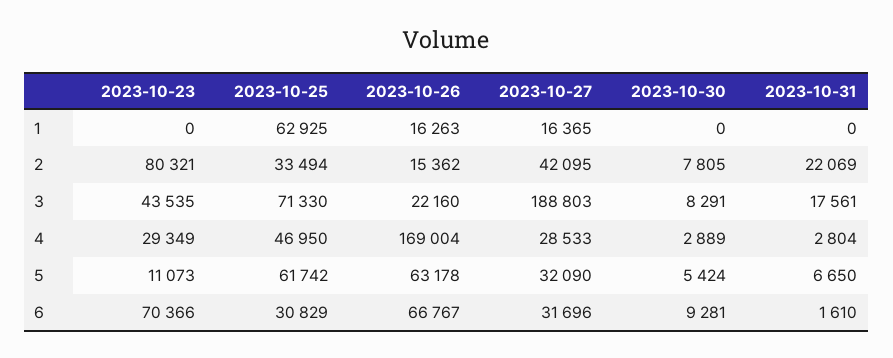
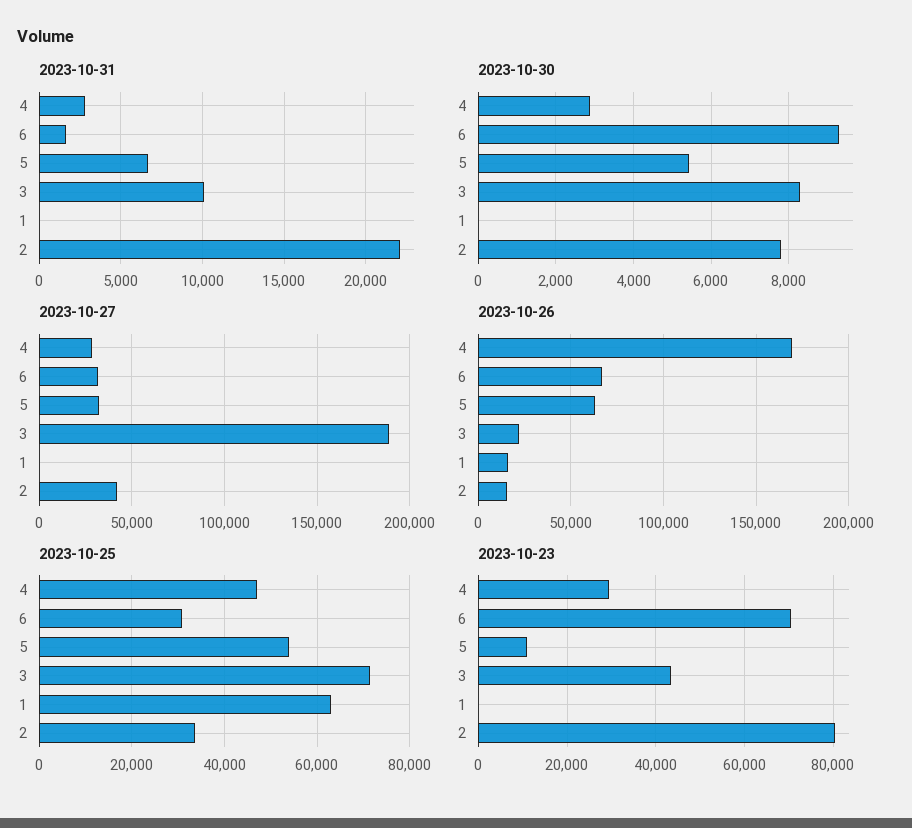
  {
    "2023-10-23": {
      "1": 0,
      "2": 80321,
      "3": 43535,
      "4": 29349,
      "5": 11073,
      "6": 70366
    },
    "2023-10-25": {
      "1": 62925,
      "2": 33494,
      "3": 71330,
      "4": 46950,
-     "5": 61742,
+     "5": 54000,
      "6": 30829
    },
    "2023-10-26": {
      "1": 16263,
      "2": 15362,
      "3": 22160,
      "4": 169004,
      "5": 63178,
      "6": 66767
    },
    "2023-10-27": {
-     "1": 16365,
+     "1": 0,
      "2": 42095,
      "3": 188803,
      "4": 28533,
      "5": 32090,
      "6": 31696
    },
    "2023-10-30": {
      "1": 0,
      "2": 7805,
      "3": 8291,
      "4": 2889,
      "5": 5424,
      "6": 9281
    },
    "2023-10-31": {
      "1": 0,
      "2": 22069,
-     "3": 17561,
+     "3": 10000,
      "4": 2804,
      "5": 6650,
      "6": 1610
    }
  }

